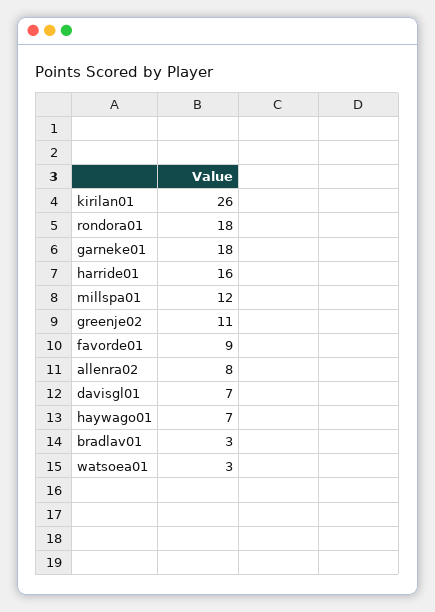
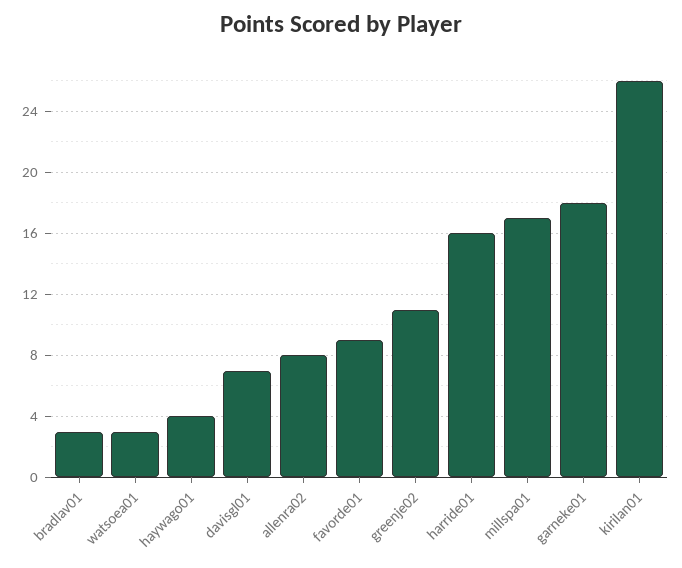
  {
    "kirilan01": 26,
-   "rondora01": 18,
    "garneke01": 18,
    "harride01": 16,
-   "millspa01": 12,
+   "millspa01": 17,
    "greenje02": 11,
    "favorde01": 9,
    "allenra02": 8,
    "davisgl01": 7,
-   "haywago01": 7,
+   "haywago01": 4,
    "bradlav01": 3,
    "watsoea01": 3
  }

